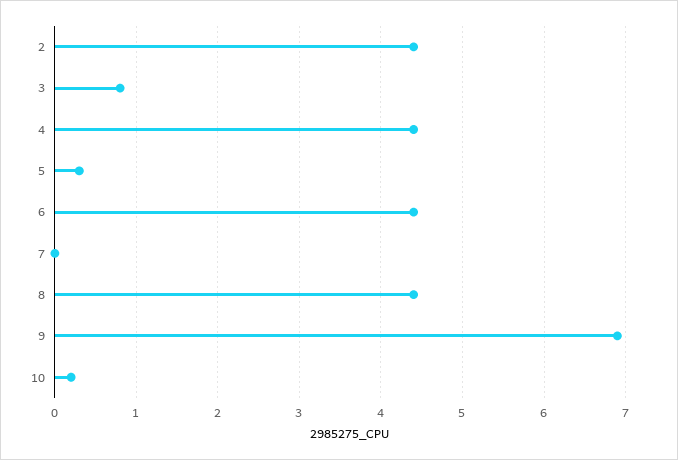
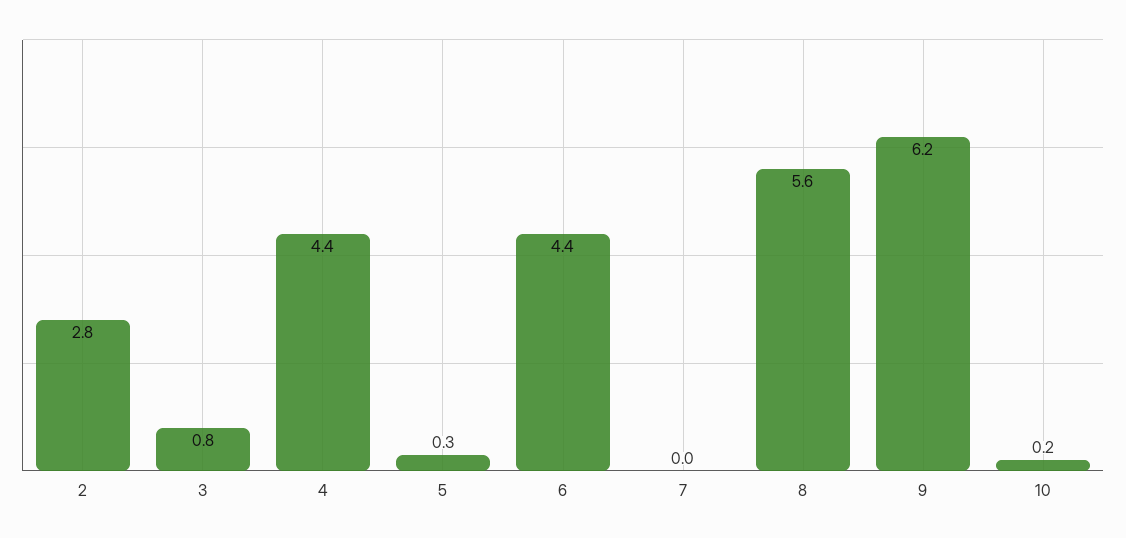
  {
-   "2": 4.4,
+   "2": 2.8,
    "3": 0.8,
    "4": 4.4,
    "5": 0.3,
    "6": 4.4,
    "7": 0,
-   "8": 4.4,
+   "8": 5.6,
-   "9": 6.9,
+   "9": 6.2,
    "10": 0.2
  }

